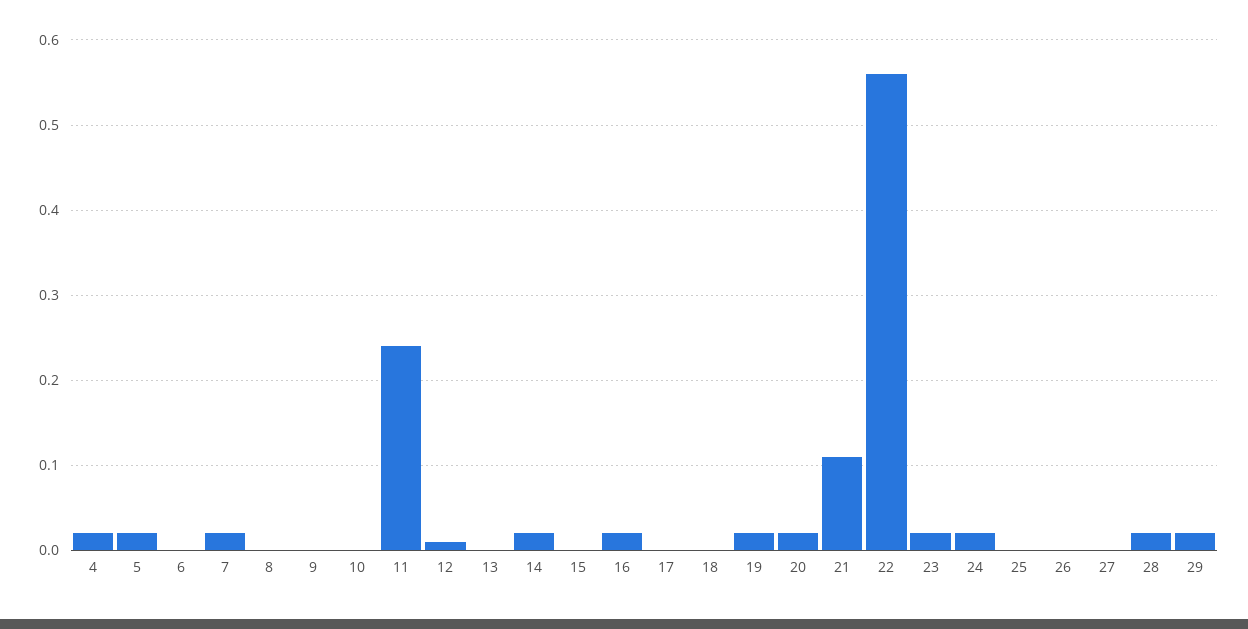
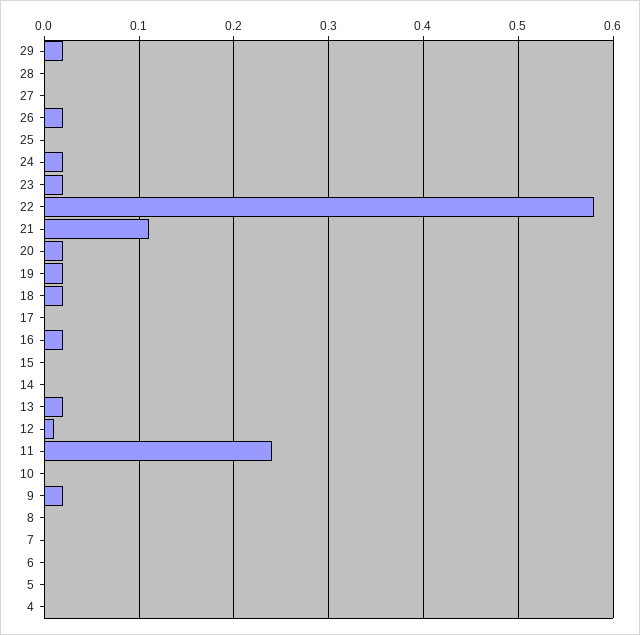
  {
-   "4": 0.02,
+   "4": 0,
-   "5": 0.02,
+   "5": 0,
    "6": 0,
-   "7": 0.02,
+   "7": 0,
    "8": 0,
-   "9": 0,
+   "9": 0.02,
    "10": 0,
    "11": 0.24,
    "12": 0.01,
-   "13": 0,
+   "13": 0.02,
-   "14": 0.02,
+   "14": 0,
    "15": 0,
    "16": 0.02,
    "17": 0,
-   "18": 0,
+   "18": 0.02,
    "19": 0.02,
    "20": 0.02,
    "21": 0.11,
-   "22": 0.56,
+   "22": 0.58,
    "23": 0.02,
    "24": 0.02,
    "25": 0,
-   "26": 0,
+   "26": 0.02,
    "27": 0,
-   "28": 0.02,
+   "28": 0,
    "29": 0.02
  }

